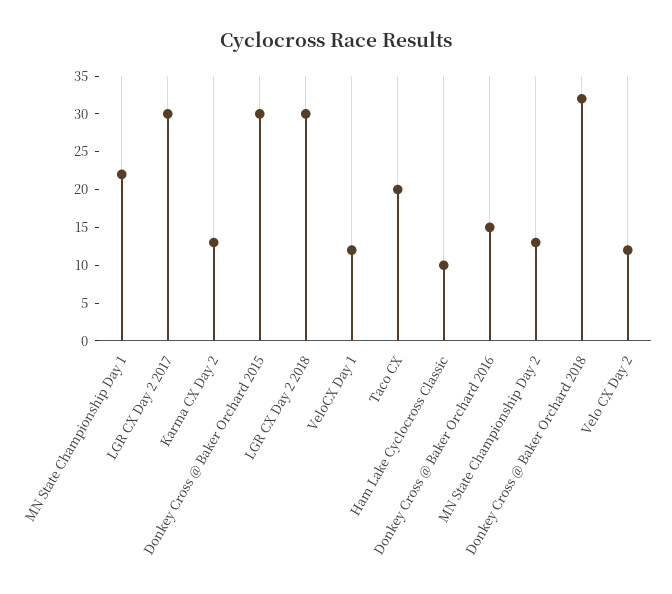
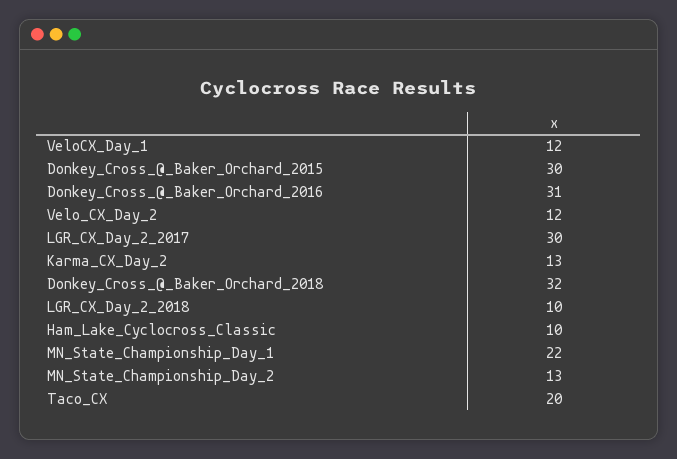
  {
    "MN State Championship Day 1": 22,
    "LGR CX Day 2 2017": 30,
    "Karma CX Day 2": 13,
    "Donkey Cross @ Baker Orchard 2015": 30,
-   "LGR CX Day 2 2018": 30,
+   "LGR CX Day 2 2018": 10,
    "VeloCX Day 1": 12,
    "Taco CX": 20,
    "Ham Lake Cyclocross Classic": 10,
-   "Donkey Cross @ Baker Orchard 2016": 15,
+   "Donkey Cross @ Baker Orchard 2016": 31,
    "MN State Championship Day 2": 13,
    "Donkey Cross @ Baker Orchard 2018": 32,
    "Velo CX Day 2": 12
  }

